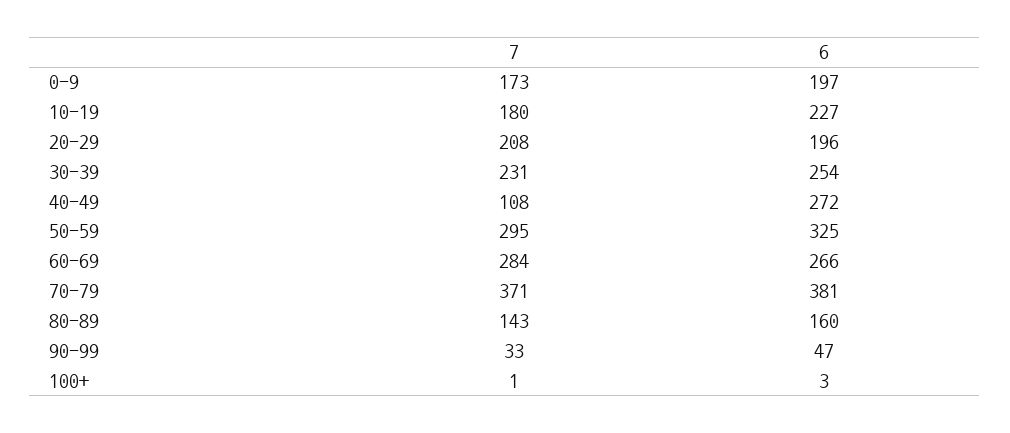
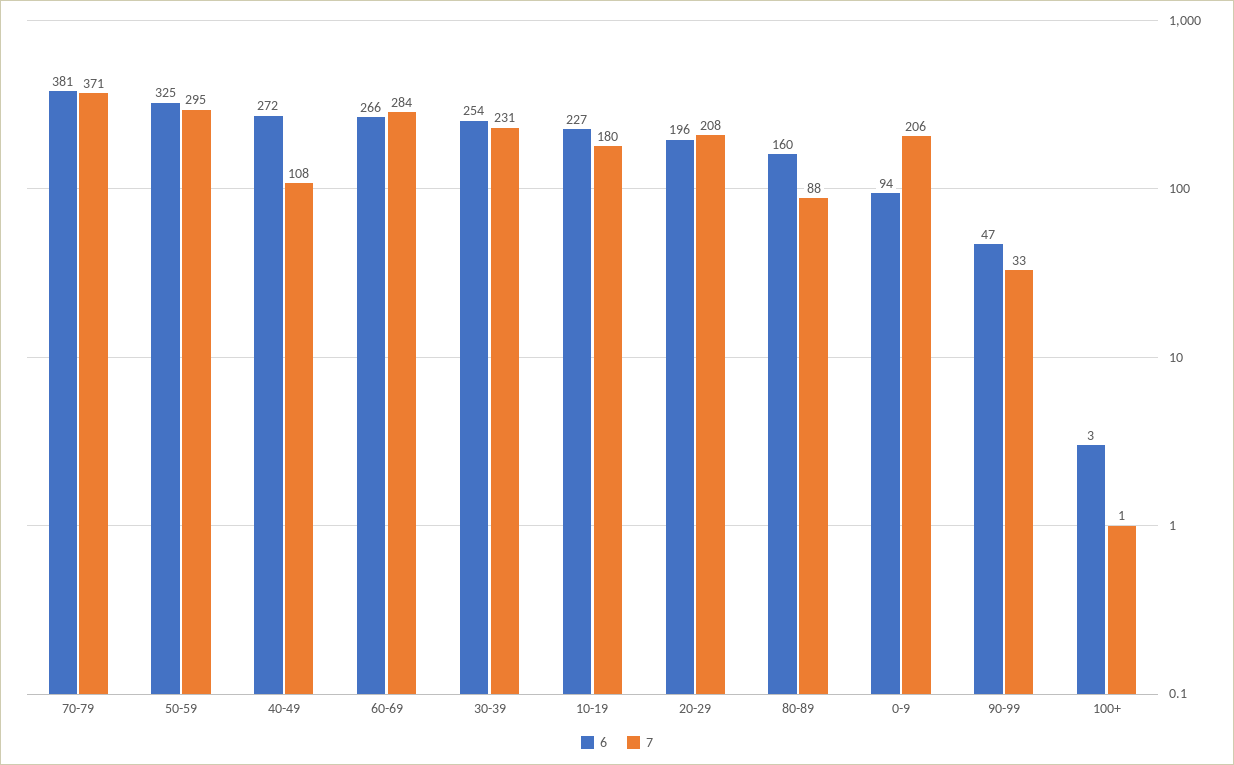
  {
    "7": {
-     "0-9": 173,
+     "0-9": 206,
      "10-19": 180,
      "20-29": 208,
      "30-39": 231,
      "40-49": 108,
      "50-59": 295,
      "60-69": 284,
      "70-79": 371,
-     "80-89": 143,
+     "80-89": 88,
      "90-99": 33,
      "100+": 1
    },
    "6": {
-     "0-9": 197,
+     "0-9": 94,
      "10-19": 227,
      "20-29": 196,
      "30-39": 254,
      "40-49": 272,
      "50-59": 325,
      "60-69": 266,
      "70-79": 381,
      "80-89": 160,
      "90-99": 47,
      "100+": 3
    }
  }

